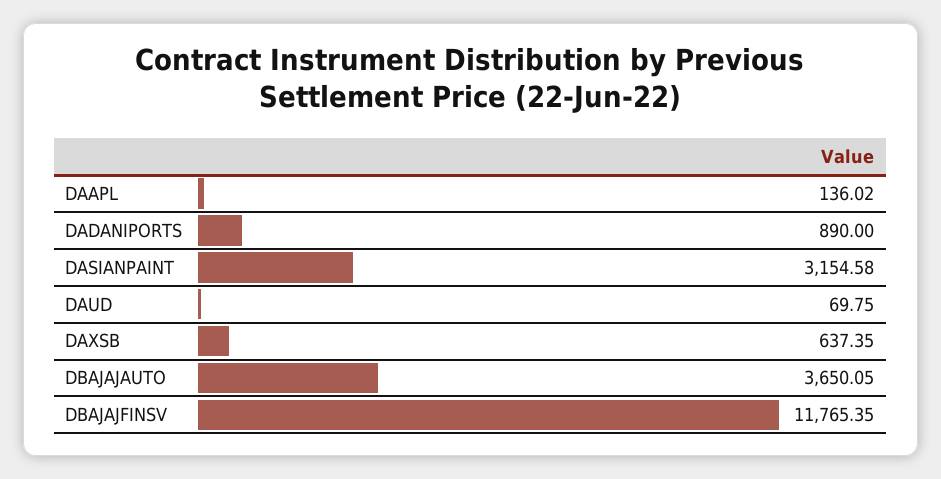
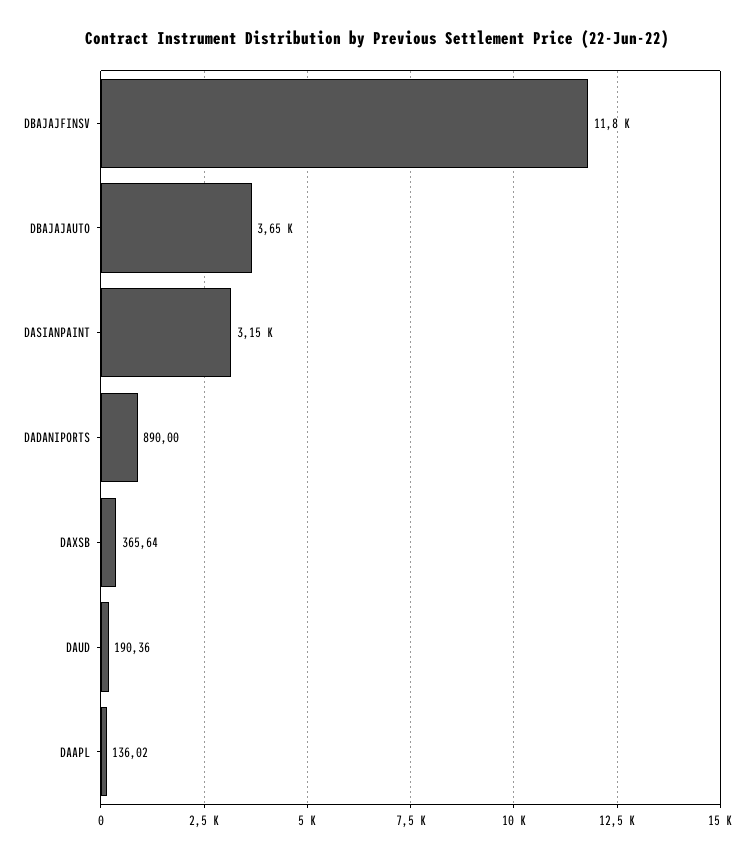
  {
    "DAAPL": 136.02,
    "DADANIPORTS": 890,
    "DASIANPAINT": 3154.58,
-   "DAUD": 69.75,
+   "DAUD": 190.36,
-   "DAXSB": 637.35,
+   "DAXSB": 365.64,
    "DBAJAJAUTO": 3650.05,
    "DBAJAJFINSV": 11765.35
  }

